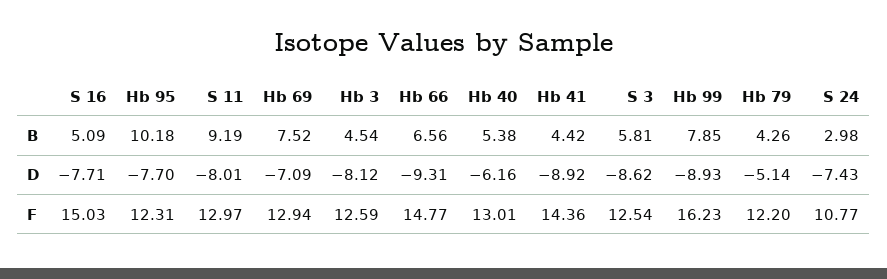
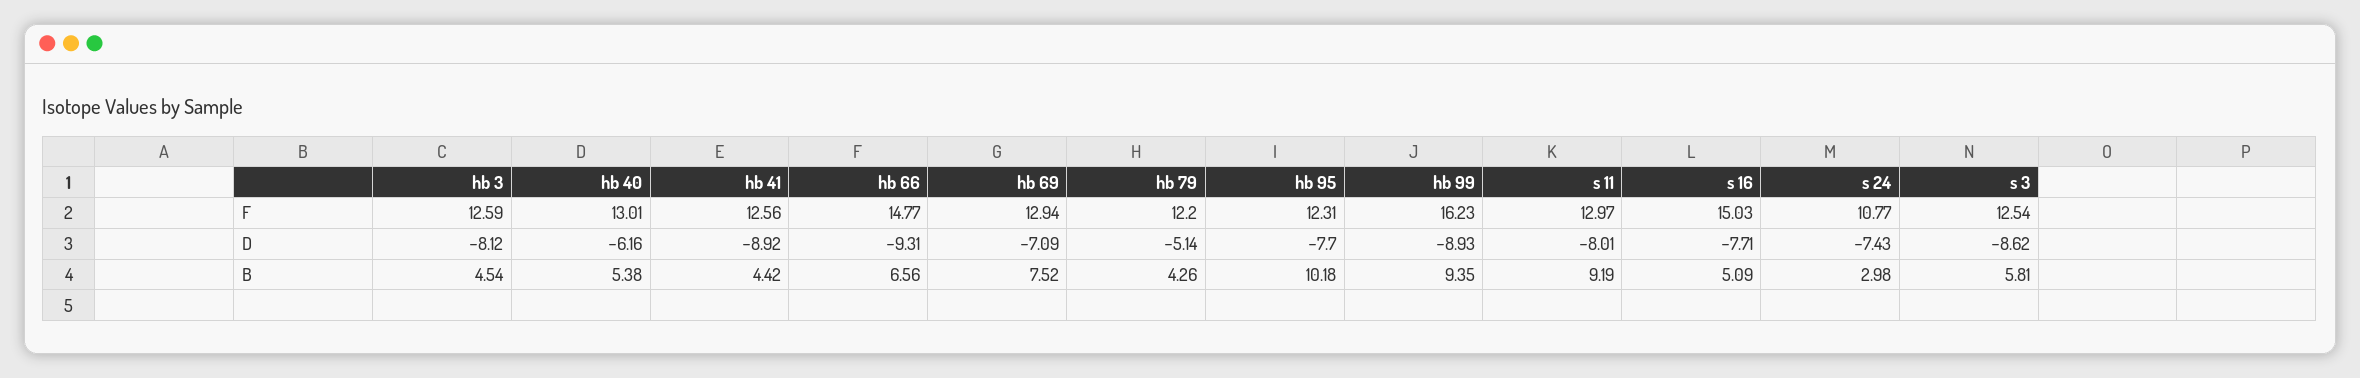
  {
    "S 16": {
      "B": 5.09,
      "D": -7.71,
      "F": 15.03
    },
    "Hb 95": {
      "B": 10.18,
      "D": -7.7,
      "F": 12.31
    },
    "S 11": {
      "B": 9.19,
      "D": -8.01,
      "F": 12.97
    },
    "Hb 69": {
      "B": 7.52,
      "D": -7.09,
      "F": 12.94
    },
    "Hb 3": {
      "B": 4.54,
      "D": -8.12,
      "F": 12.59
    },
    "Hb 66": {
      "B": 6.56,
      "D": -9.31,
      "F": 14.77
    },
    "Hb 40": {
      "B": 5.38,
      "D": -6.16,
      "F": 13.01
    },
    "Hb 41": {
      "B": 4.42,
      "D": -8.92,
-     "F": 14.36
+     "F": 12.56
    },
    "S 3": {
      "B": 5.81,
      "D": -8.62,
      "F": 12.54
    },
    "Hb 99": {
-     "B": 7.85,
+     "B": 9.35,
      "D": -8.93,
      "F": 16.23
    },
    "Hb 79": {
      "B": 4.26,
      "D": -5.14,
      "F": 12.2
    },
    "S 24": {
      "B": 2.98,
      "D": -7.43,
      "F": 10.77
    }
  }

